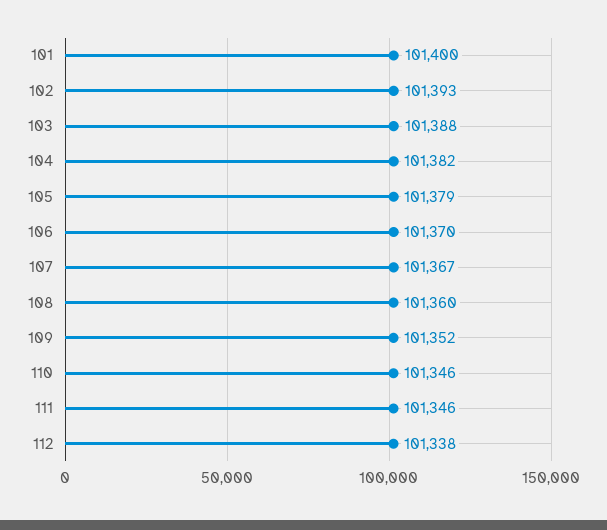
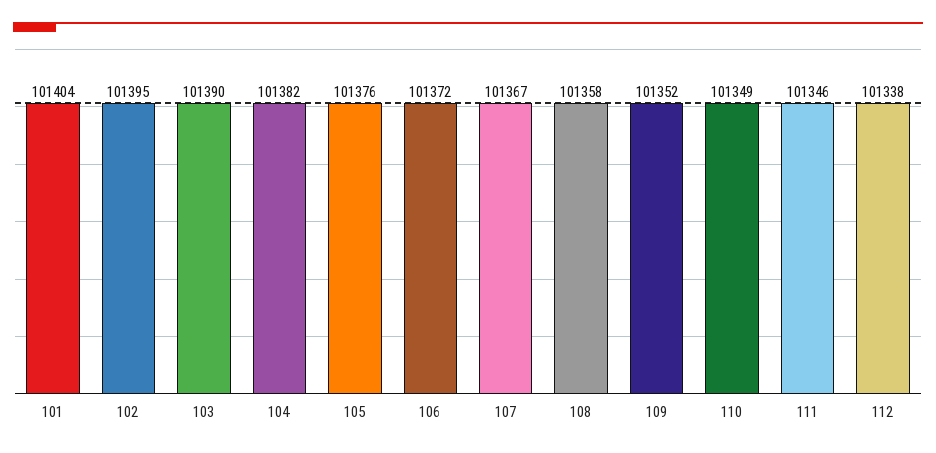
  {
-   "101": 101400,
+   "101": 101404,
-   "102": 101393,
+   "102": 101395,
-   "103": 101388,
+   "103": 101390,
    "104": 101382,
-   "105": 101379,
+   "105": 101376,
-   "106": 101370,
+   "106": 101372,
    "107": 101367,
-   "108": 101360,
+   "108": 101358,
    "109": 101352,
-   "110": 101346,
+   "110": 101349,
    "111": 101346,
    "112": 101338
  }

